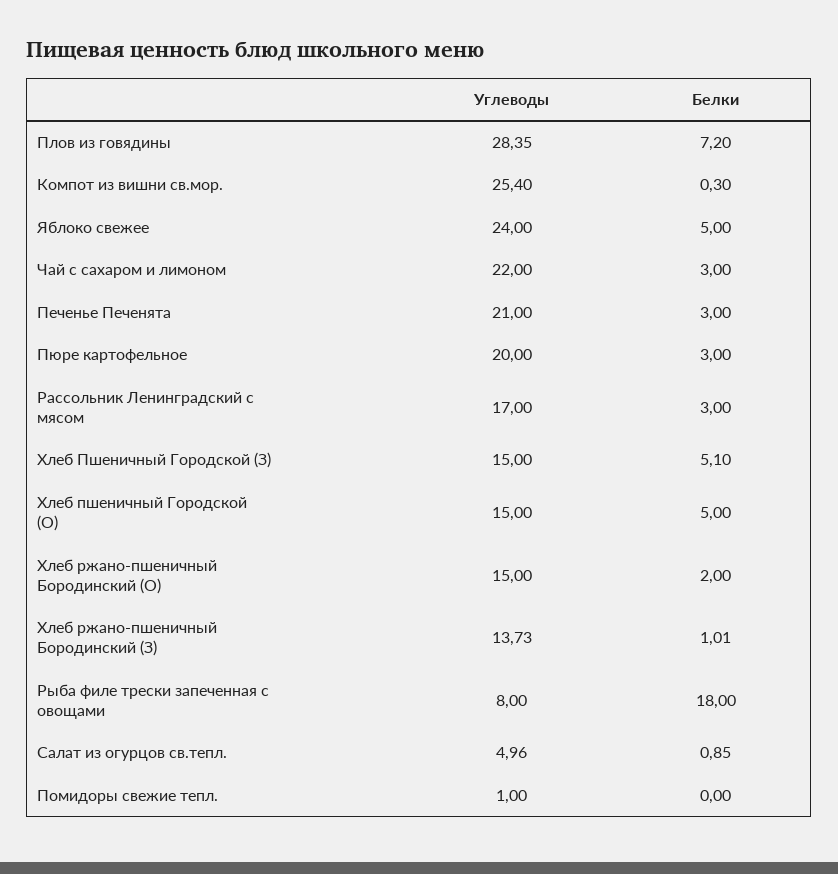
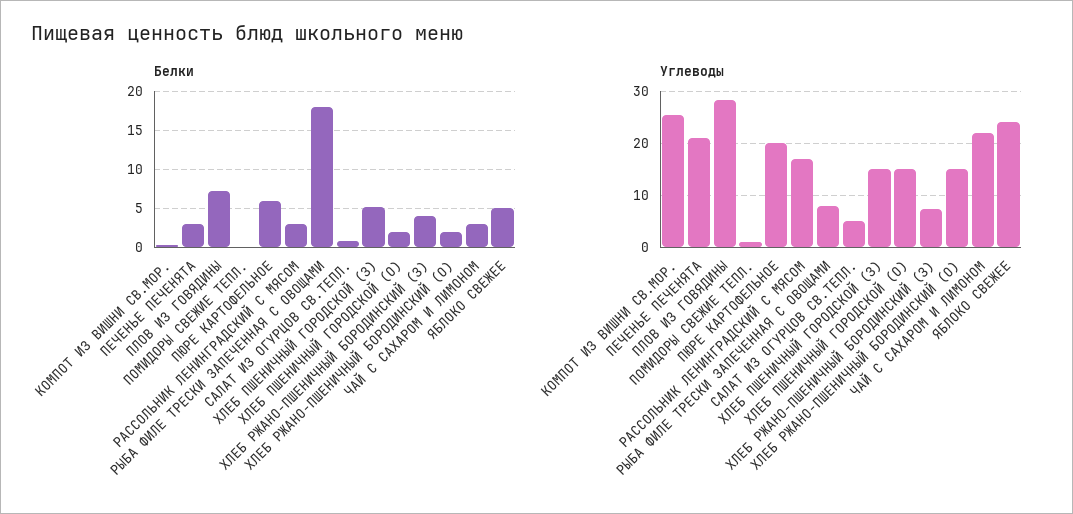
  {
    "Углеводы": {
      "Плов из говядины": 28.35,
      "Компот из вишни св.мор.": 25.4,
      "Яблоко свежее": 24,
      "Чай с сахаром и лимоном": 22,
      "Печенье Печенята": 21,
      "Пюре картофельное": 20,
      "Рассольник Ленинградский с мясом": 17,
      "Хлеб Пшеничный Городской (З)": 15,
      "Хлеб пшеничный Городской (О)": 15,
      "Хлеб ржано-пшеничный Бородинский (О)": 15,
-     "Хлеб ржано-пшеничный Бородинский (З)": 13.73,
+     "Хлеб ржано-пшеничный Бородинский (З)": 8,
      "Рыба филе трески запеченная с овощами": 8,
      "Салат из огурцов св.тепл.": 4.96,
      "Помидоры свежие тепл.": 1
    },
    "Белки": {
      "Плов из говядины": 7.2,
      "Компот из вишни св.мор.": 0.3,
      "Яблоко свежее": 5,
      "Чай с сахаром и лимоном": 3,
      "Печенье Печенята": 3,
-     "Пюре картофельное": 3,
+     "Пюре картофельное": 6,
      "Рассольник Ленинградский с мясом": 3,
      "Хлеб Пшеничный Городской (З)": 5.1,
-     "Хлеб пшеничный Городской (О)": 5,
+     "Хлеб пшеничный Городской (О)": 2,
      "Хлеб ржано-пшеничный Бородинский (О)": 2,
-     "Хлеб ржано-пшеничный Бородинский (З)": 1.01,
+     "Хлеб ржано-пшеничный Бородинский (З)": 4,
      "Рыба филе трески запеченная с овощами": 18,
      "Салат из огурцов св.тепл.": 0.85,
      "Помидоры свежие тепл.": 0
    }
  }

